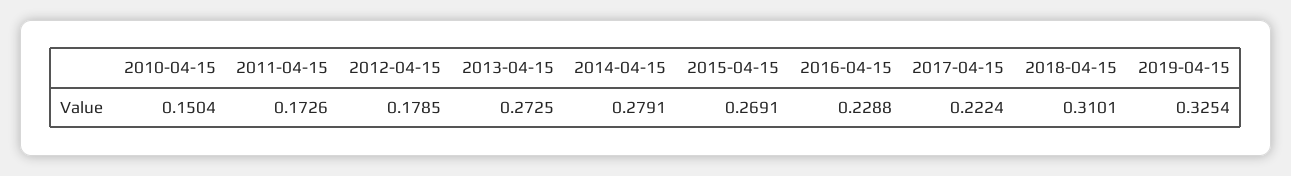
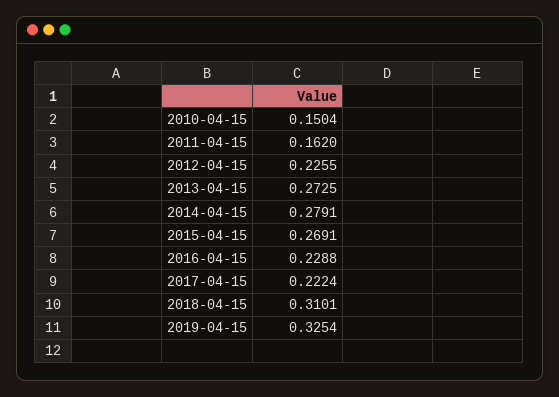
  {
    "2010-04-15": 0.1504,
-   "2011-04-15": 0.1726,
+   "2011-04-15": 0.162,
-   "2012-04-15": 0.1785,
+   "2012-04-15": 0.2255,
    "2013-04-15": 0.2725,
    "2014-04-15": 0.2791,
    "2015-04-15": 0.2691,
    "2016-04-15": 0.2288,
    "2017-04-15": 0.2224,
    "2018-04-15": 0.3101,
    "2019-04-15": 0.3254
  }

